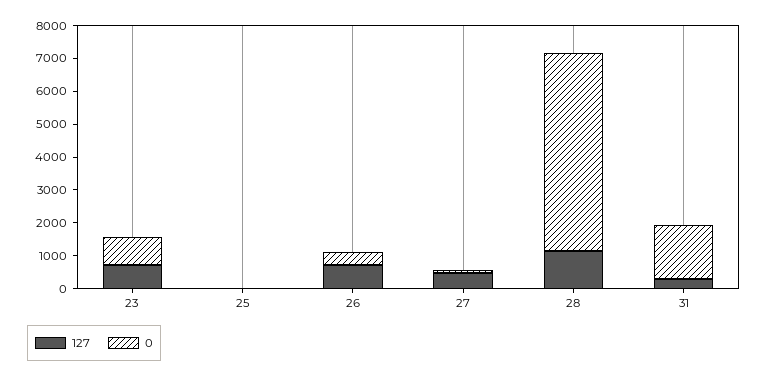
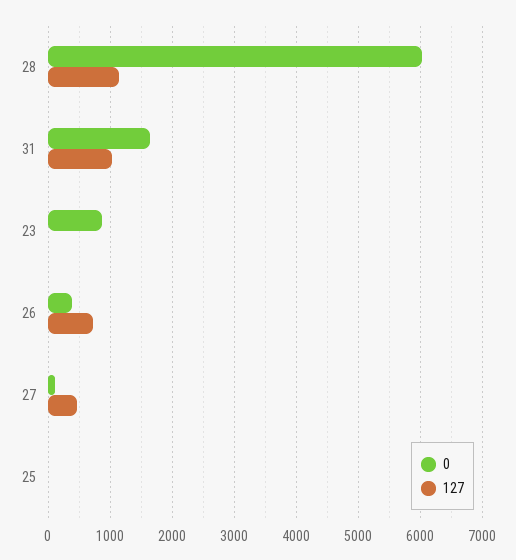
  {
    "127": {
-     "23": 750,
+     "23": 0,
      "25": 0,
      "26": 700,
      "27": 500,
      "28": 1100,
-     "31": 250
+     "31": 1000
    },
    "0": {
      "23": 900,
      "25": 0,
      "26": 400,
      "27": 100,
      "28": 6000,
      "31": 1600
    }
  }

